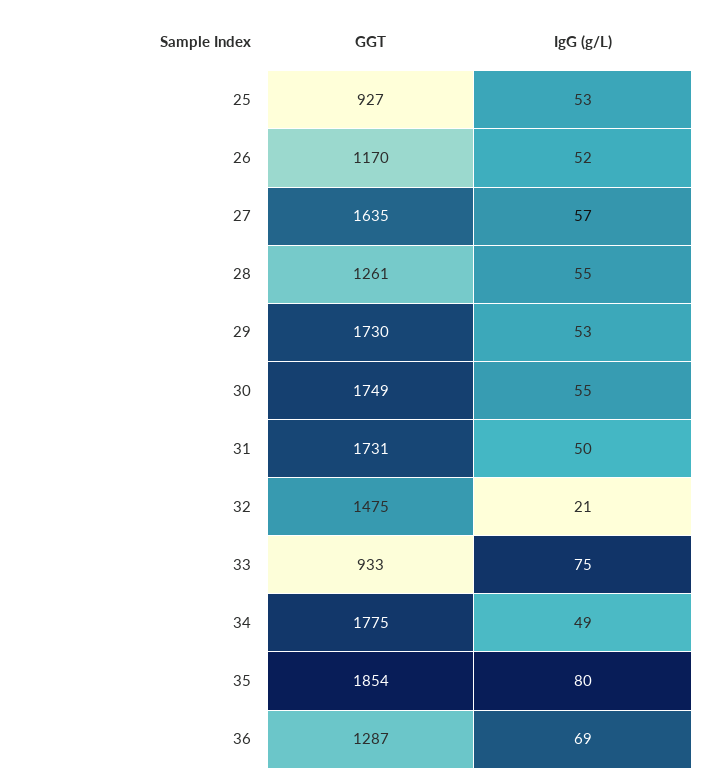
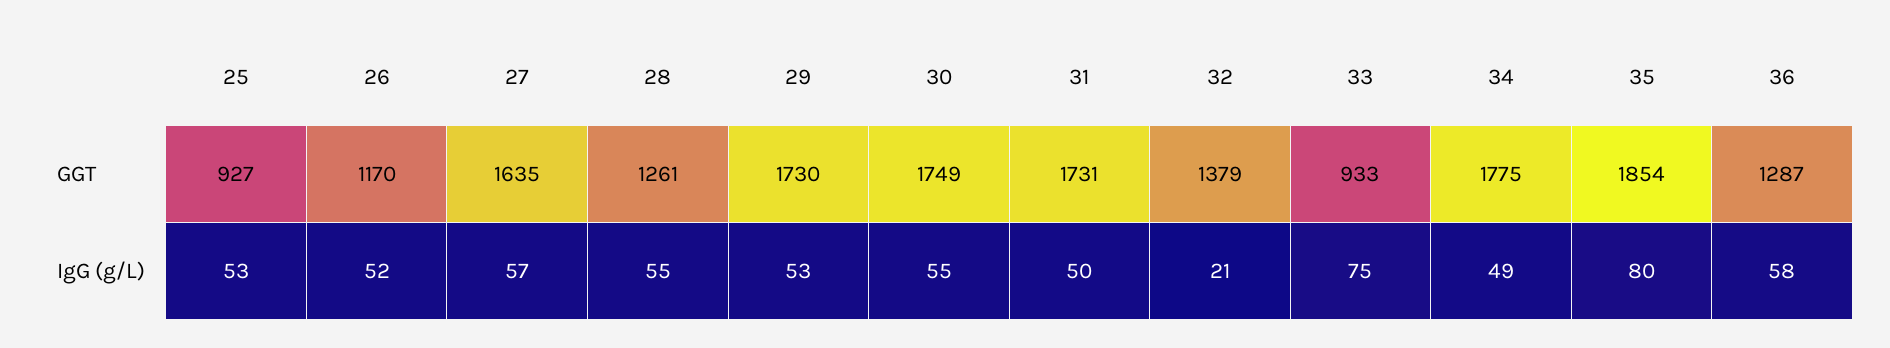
  {
    "GGT": {
      "25": 927,
      "26": 1170,
      "27": 1635,
      "28": 1261,
      "29": 1730,
      "30": 1749,
      "31": 1731,
-     "32": 1475,
+     "32": 1379,
      "33": 933,
      "34": 1775,
      "35": 1854,
      "36": 1287
    },
    "IgG (g/L)": {
      "25": 53,
      "26": 52,
      "27": 57,
      "28": 55,
      "29": 53,
      "30": 55,
      "31": 50,
      "32": 21,
      "33": 75,
      "34": 49,
      "35": 80,
-     "36": 69
+     "36": 58
    }
  }

